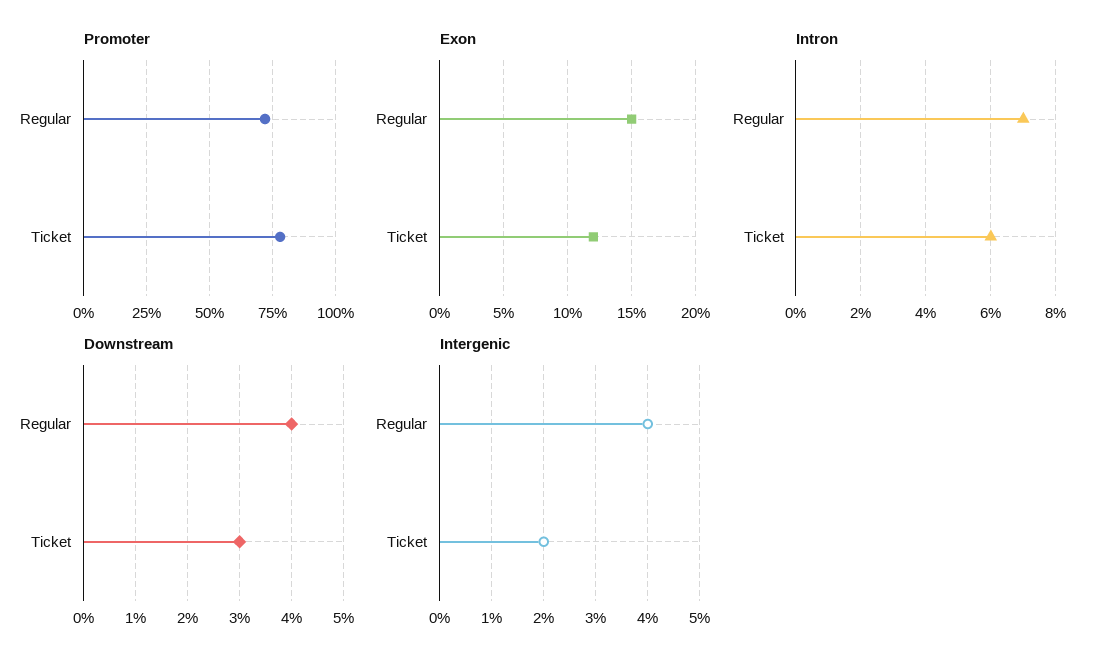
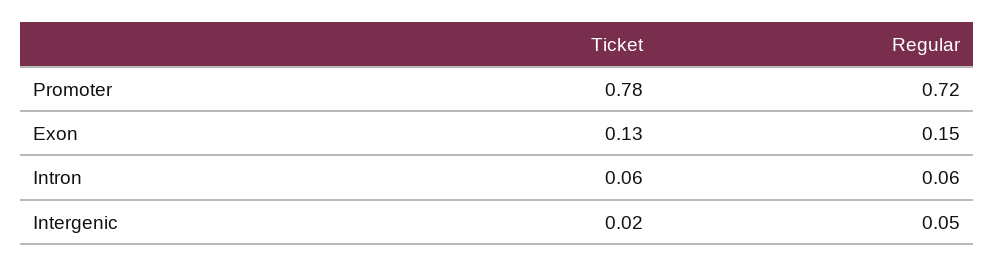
  {
    "Promoter": {
      "Regular": 0.72,
      "Ticket": 0.78
    },
    "Exon": {
      "Regular": 0.15,
-     "Ticket": 0.12
+     "Ticket": 0.13
    },
    "Intron": {
-     "Regular": 0.07,
+     "Regular": 0.06,
      "Ticket": 0.06
    },
-   "Downstream": {
-     "Regular": 0.04,
-     "Ticket": 0.03
-   },
    "Intergenic": {
-     "Regular": 0.04,
+     "Regular": 0.05,
      "Ticket": 0.02
    }
  }

